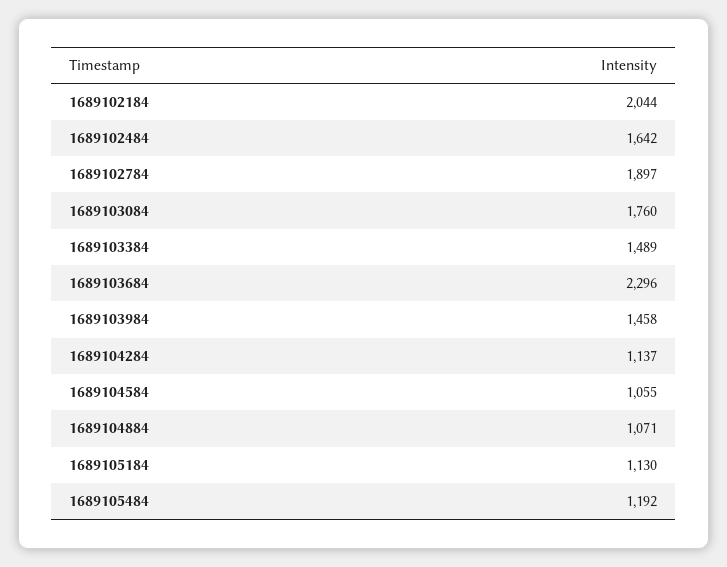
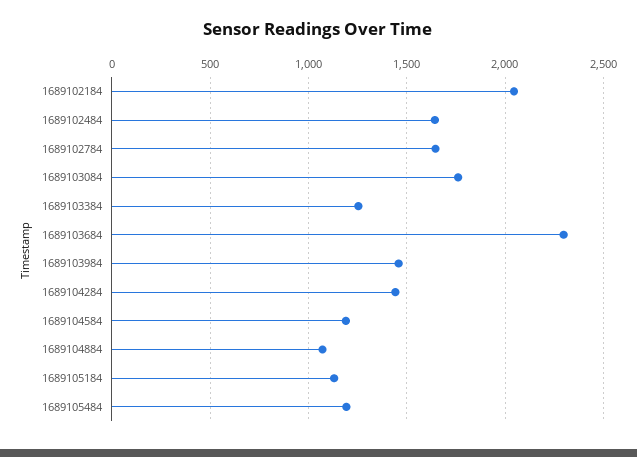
  {
    "1689102184": 2044,
    "1689102484": 1642,
-   "1689102784": 1897,
+   "1689102784": 1650,
    "1689103084": 1760,
-   "1689103384": 1489,
+   "1689103384": 1250,
    "1689103684": 2296,
    "1689103984": 1458,
-   "1689104284": 1137,
+   "1689104284": 1450,
-   "1689104584": 1055,
+   "1689104584": 1200,
    "1689104884": 1071,
    "1689105184": 1130,
    "1689105484": 1192
  }

